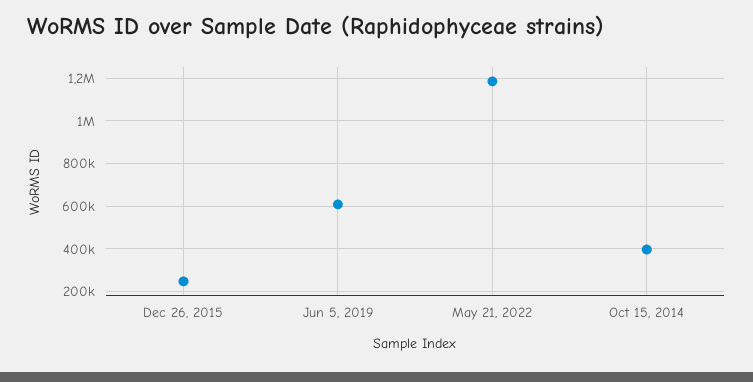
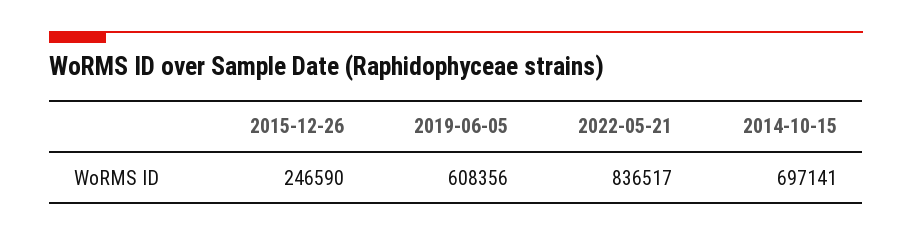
  {
    "Dec 26, 2015": 246590,
    "Jun 5, 2019": 608356,
-   "May 21, 2022": 1200000,
+   "May 21, 2022": 836517,
-   "Oct 15, 2014": 400000
+   "Oct 15, 2014": 697141
  }

